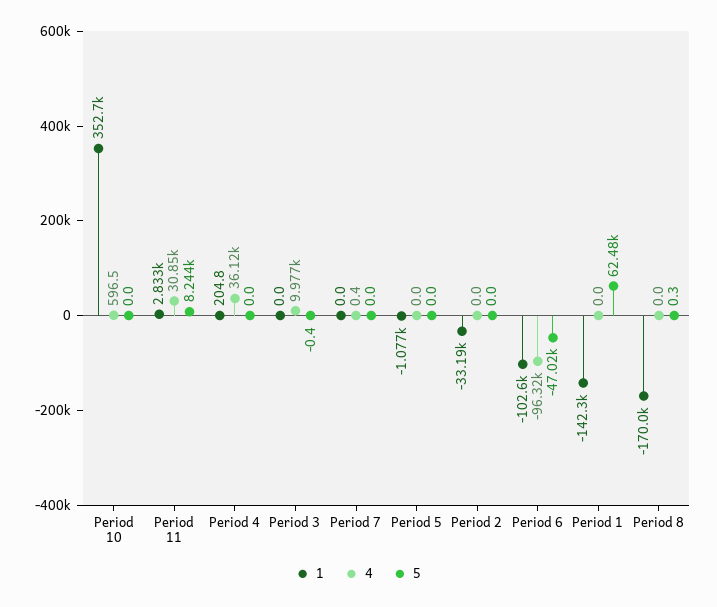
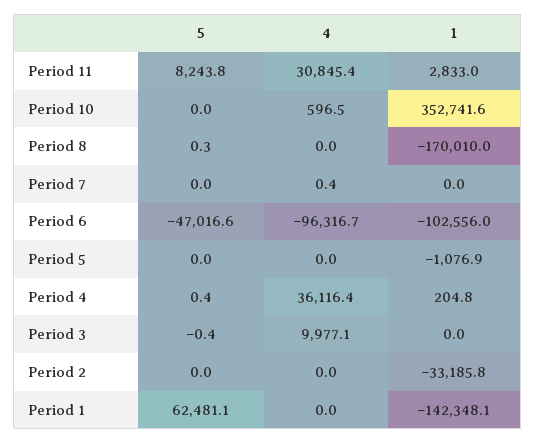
  {
    "1": {
      "Period 10": 352741.6,
      "Period 11": 2833,
      "Period 4": 204.8,
      "Period 3": 0,
      "Period 7": 0,
      "Period 5": -1076.9,
      "Period 2": -33185.8,
      "Period 6": -102556,
      "Period 1": -142348.1,
      "Period 8": -170010
    },
    "4": {
      "Period 10": 596.5,
      "Period 11": 30845.4,
      "Period 4": 36116.4,
      "Period 3": 9977.1,
      "Period 7": 0.4,
      "Period 5": 0,
      "Period 2": 0,
      "Period 6": -96316.7,
      "Period 1": 0,
      "Period 8": 0
    },
    "5": {
      "Period 10": 0,
      "Period 11": 8243.8,
-     "Period 4": 0,
+     "Period 4": 0.4,
      "Period 3": -0.4,
      "Period 7": 0,
      "Period 5": 0,
      "Period 2": 0,
      "Period 6": -47016.6,
      "Period 1": 62481.1,
      "Period 8": 0.3
    }
  }

